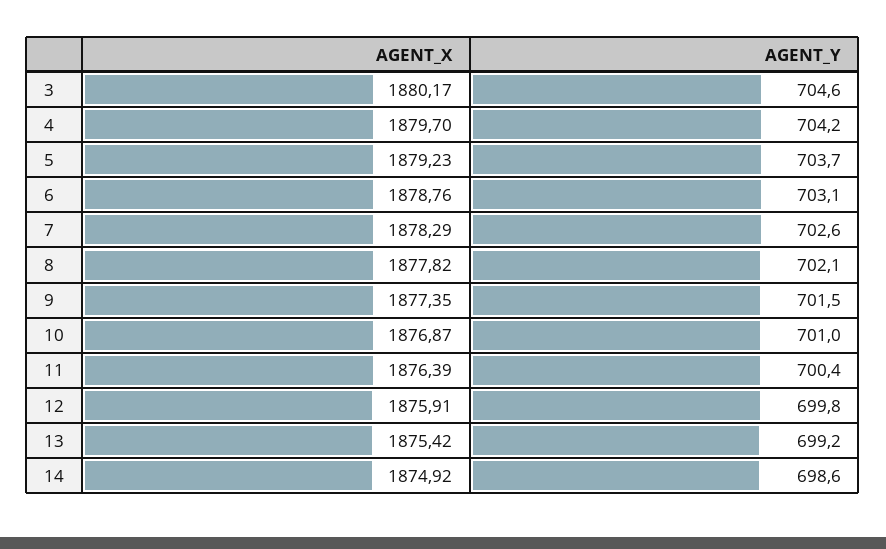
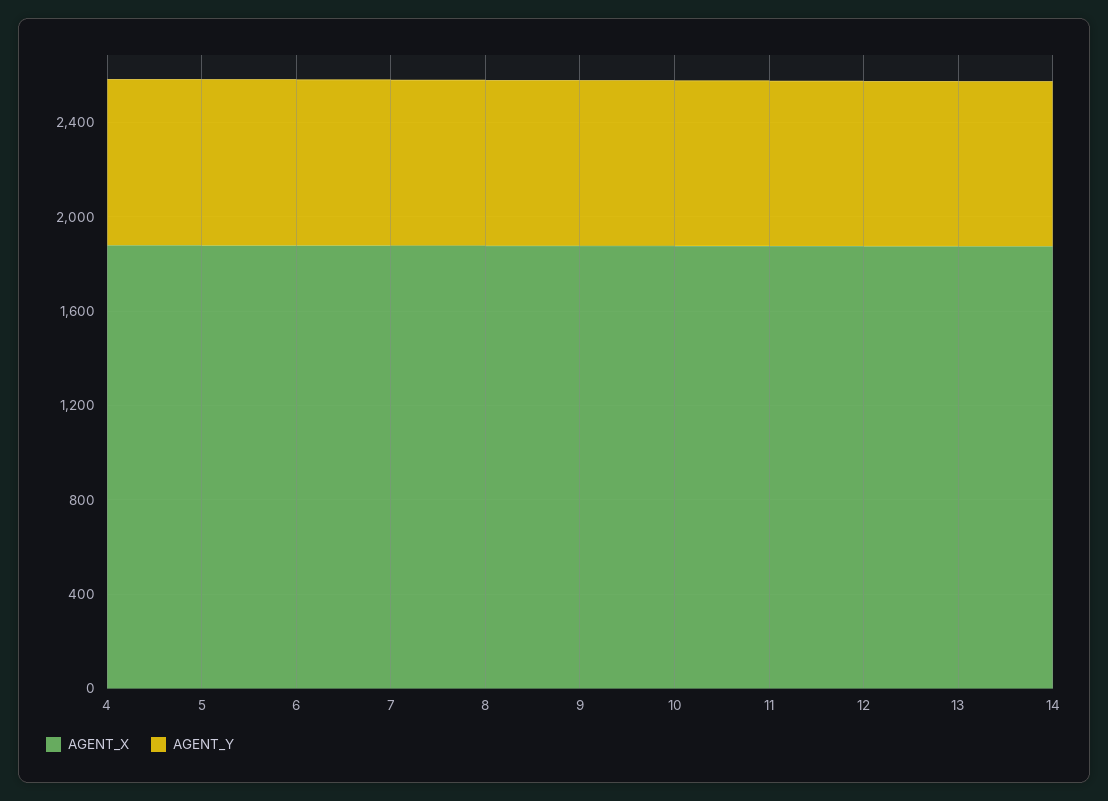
  {
    "AGENT_X": {
-     "3": 1880.17,
      "4": 1879.7,
      "5": 1879.23,
      "6": 1878.76,
      "7": 1878.29,
      "8": 1877.82,
      "9": 1877.35,
      "10": 1876.87,
      "11": 1876.39,
      "12": 1875.91,
      "13": 1875.42,
      "14": 1874.92
    },
    "AGENT_Y": {
-     "3": 704.6,
      "4": 704.2,
      "5": 703.7,
      "6": 703.1,
      "7": 702.6,
      "8": 702.1,
      "9": 701.5,
      "10": 701,
      "11": 700.4,
      "12": 699.8,
      "13": 699.2,
      "14": 698.6
    }
  }

